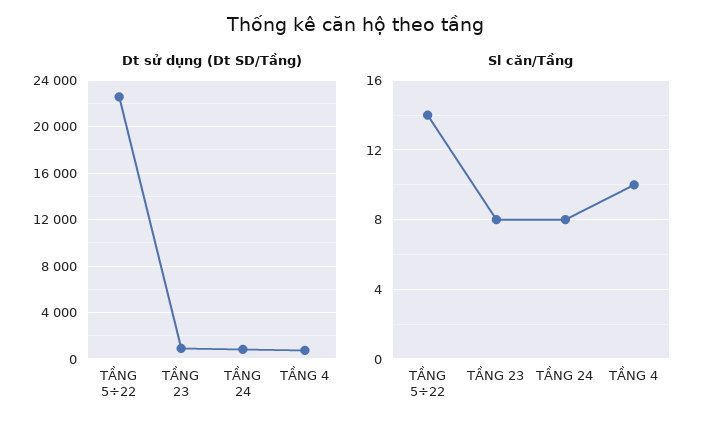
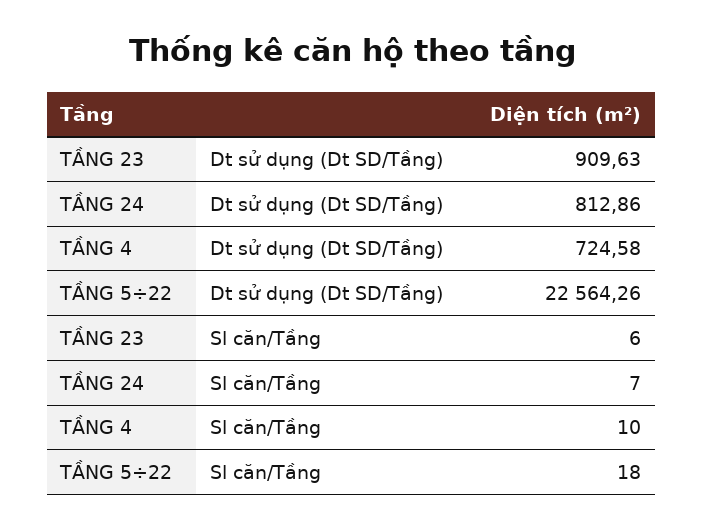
  {
    "Dt sử dụng (Dt SD/Tầng)": {
      "TẦNG 5÷22": 22564.26,
      "TẦNG 23": 909.63,
      "TẦNG 24": 812.86,
      "TẦNG 4": 724.58
    },
    "Sl căn/Tầng": {
-     "TẦNG 5÷22": 14,
+     "TẦNG 5÷22": 18,
-     "TẦNG 23": 8,
+     "TẦNG 23": 6,
-     "TẦNG 24": 8,
+     "TẦNG 24": 7,
      "TẦNG 4": 10
    }
  }

